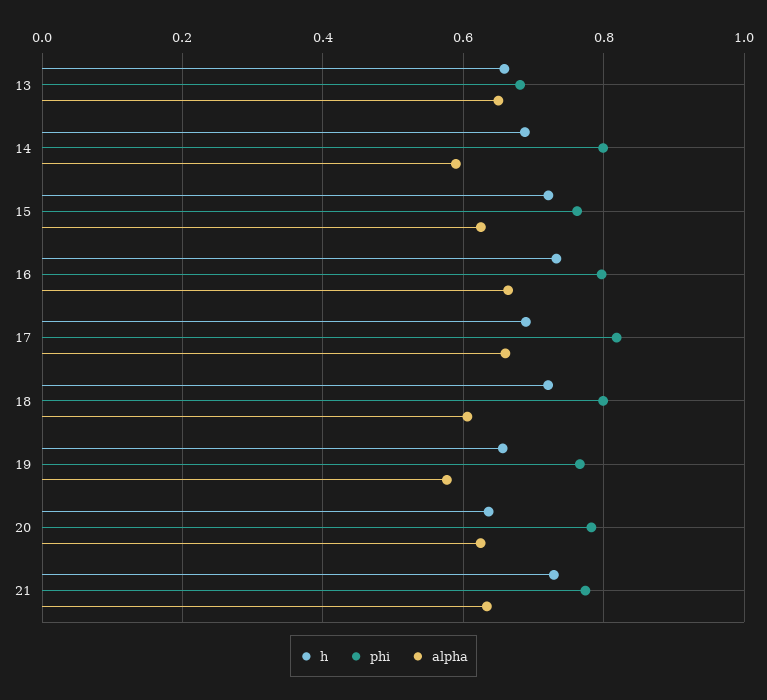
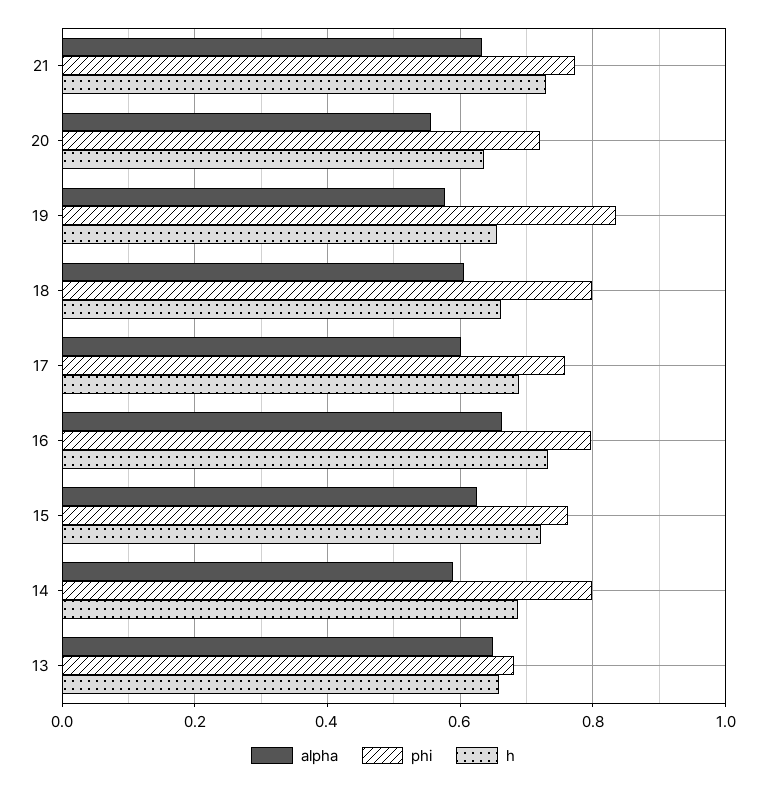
  {
    "h": {
      "13": 0.66,
      "14": 0.68,
      "15": 0.72,
      "16": 0.74,
      "17": 0.68,
-     "18": 0.72,
+     "18": 0.66,
      "19": 0.66,
      "20": 0.64,
      "21": 0.72
    },
    "phi": {
      "13": 0.68,
      "14": 0.8,
      "15": 0.76,
      "16": 0.8,
-     "17": 0.82,
+     "17": 0.76,
      "18": 0.8,
-     "19": 0.76,
+     "19": 0.84,
-     "20": 0.78,
+     "20": 0.72,
      "21": 0.78
    },
    "alpha": {
      "13": 0.64,
      "14": 0.58,
      "15": 0.62,
      "16": 0.66,
-     "17": 0.66,
+     "17": 0.6,
      "18": 0.6,
      "19": 0.58,
-     "20": 0.62,
+     "20": 0.56,
      "21": 0.64
    }
  }

